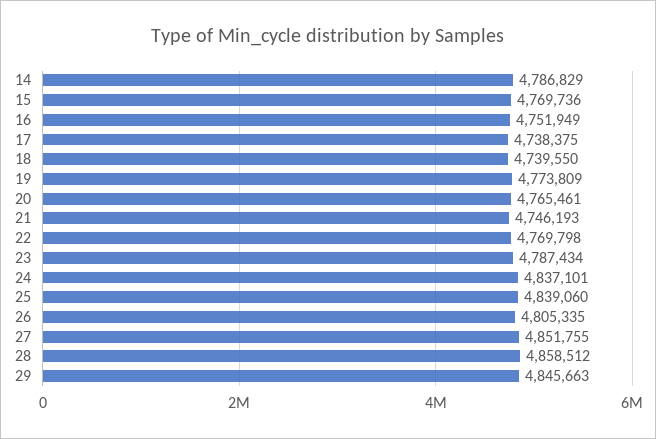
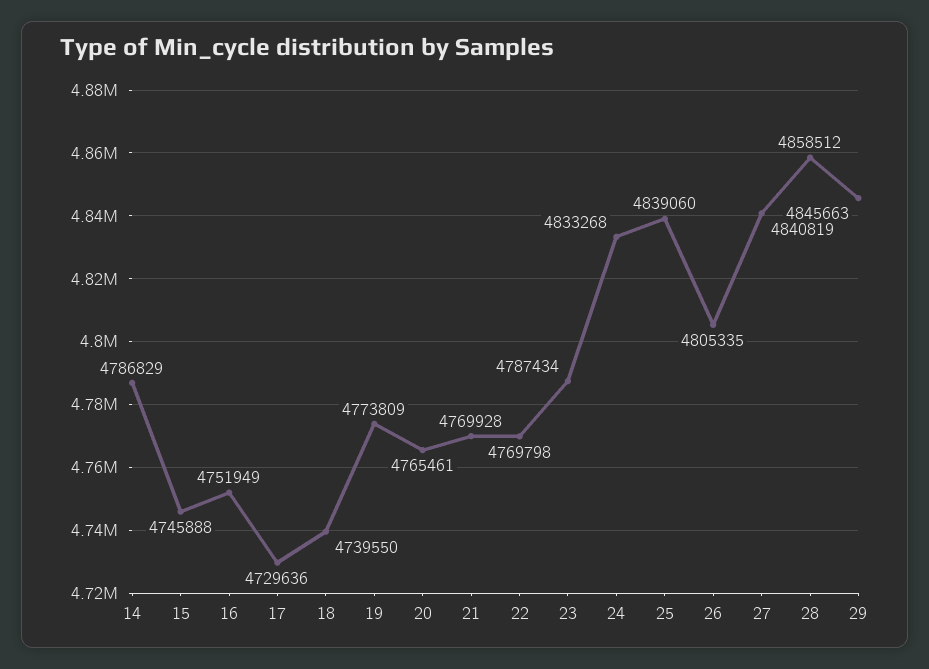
  {
    "14": 4786829,
-   "15": 4769736,
+   "15": 4745888,
    "16": 4751949,
-   "17": 4738375,
+   "17": 4729636,
    "18": 4739550,
    "19": 4773809,
    "20": 4765461,
-   "21": 4746193,
+   "21": 4769928,
    "22": 4769798,
    "23": 4787434,
-   "24": 4837101,
+   "24": 4833268,
    "25": 4839060,
    "26": 4805335,
-   "27": 4851755,
+   "27": 4840819,
    "28": 4858512,
    "29": 4845663
  }

